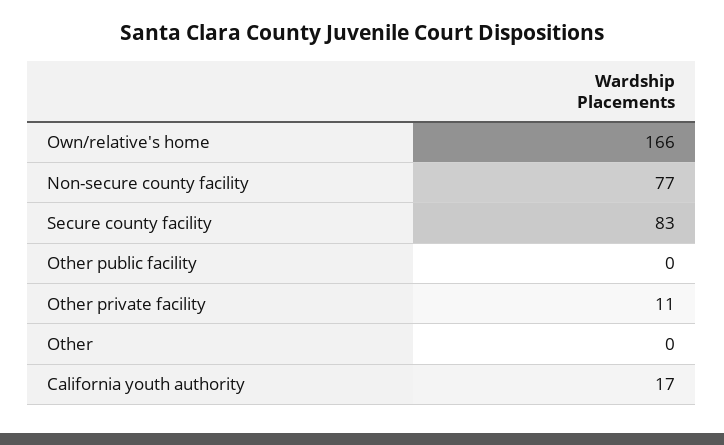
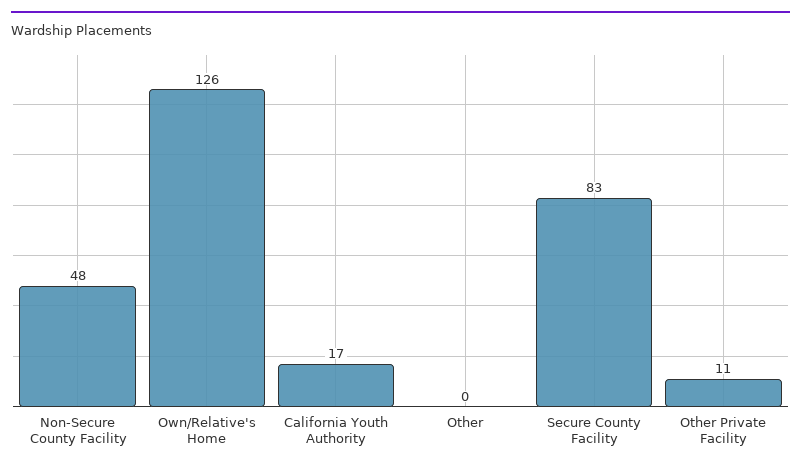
  {
-   "Own/relative's home": 166,
+   "Own/relative's home": 126,
-   "Non-secure county facility": 77,
+   "Non-secure county facility": 48,
    "Secure county facility": 83,
-   "Other public facility": 0,
    "Other private facility": 11,
    "Other": 0,
    "California youth authority": 17
  }

